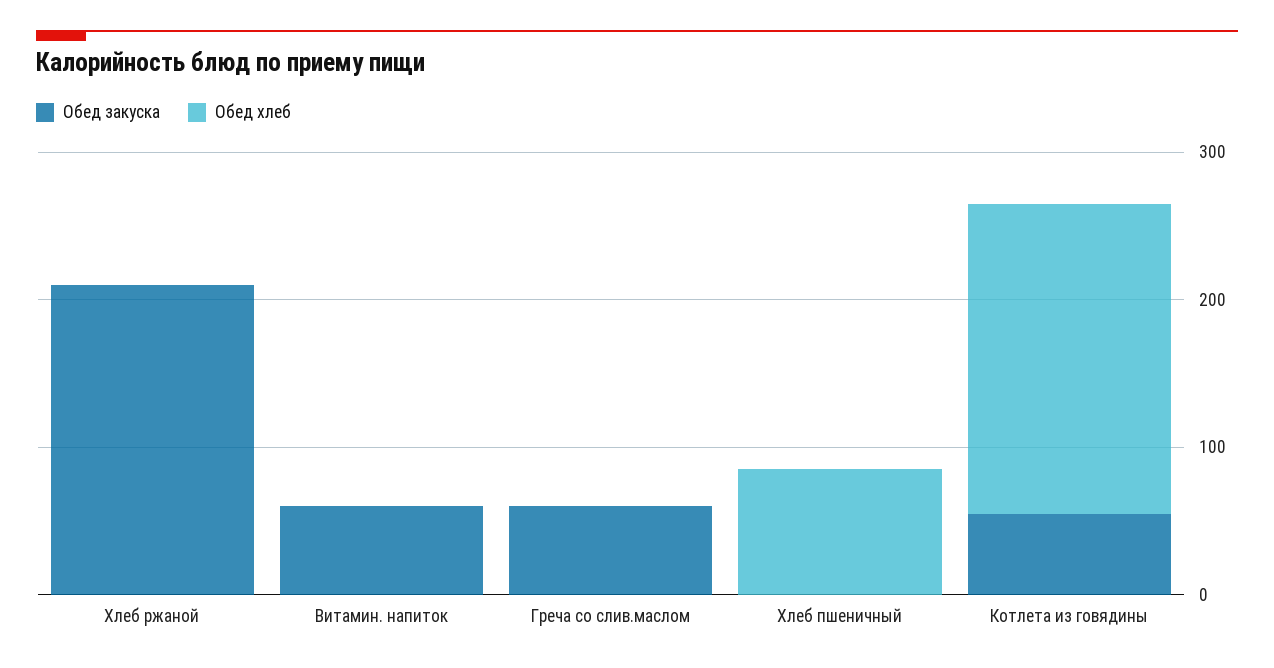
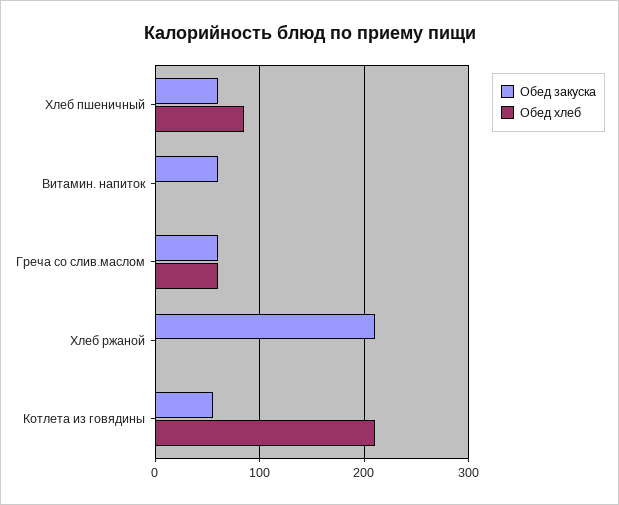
  {
    "Обед закуска": {
      "Хлеб ржаной": 210,
      "Витамин. напиток": 60,
      "Греча со слив.маслом": 60,
-     "Хлеб пшеничный": 0,
+     "Хлеб пшеничный": 60,
      "Котлета из говядины": 60
    },
    "Обед хлеб": {
      "Хлеб ржаной": 0,
      "Витамин. напиток": 0,
-     "Греча со слив.маслом": 0,
+     "Греча со слив.маслом": 60,
      "Хлеб пшеничный": 90,
      "Котлета из говядины": 210
    }
  }

